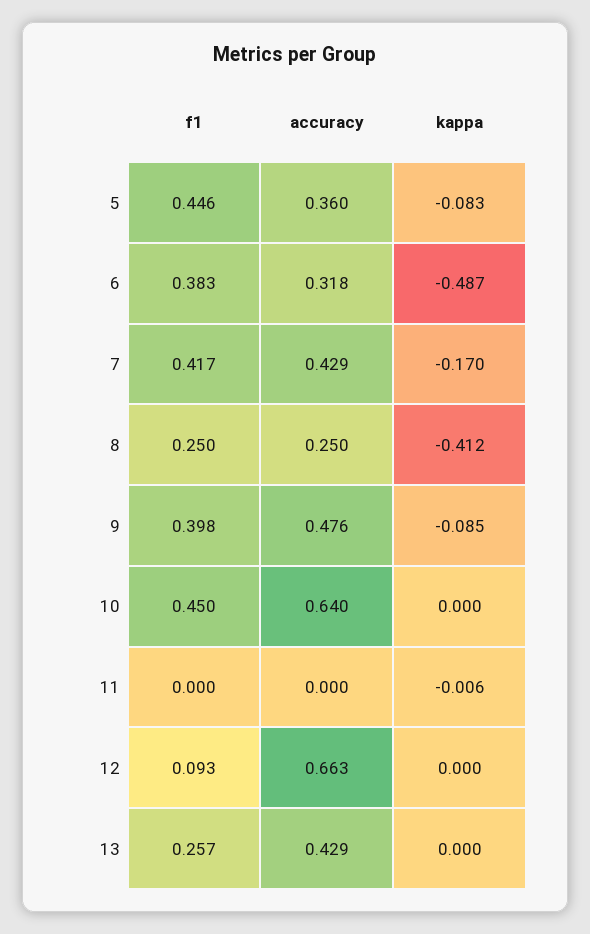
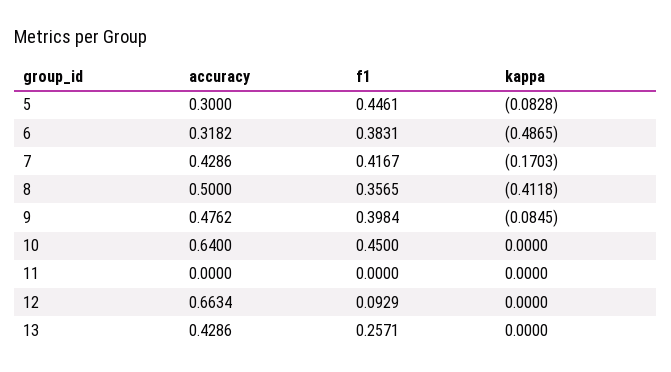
  {
    "f1": {
      "5": 0.4461,
      "6": 0.3831,
      "7": 0.4167,
-     "8": 0.25,
+     "8": 0.3565,
      "9": 0.3984,
      "10": 0.45,
      "11": 0,
      "12": 0.0929,
      "13": 0.2571
    },
    "accuracy": {
-     "5": 0.36,
+     "5": 0.3,
      "6": 0.3182,
      "7": 0.4286,
-     "8": 0.25,
+     "8": 0.5,
      "9": 0.4762,
      "10": 0.64,
      "11": 0,
      "12": 0.6634,
      "13": 0.4286
    },
    "kappa": {
      "5": -0.0828,
      "6": -0.4865,
      "7": -0.1703,
      "8": -0.4118,
      "9": -0.0845,
      "10": 0,
-     "11": -0.006,
+     "11": 0,
      "12": 0,
      "13": 0
    }
  }

